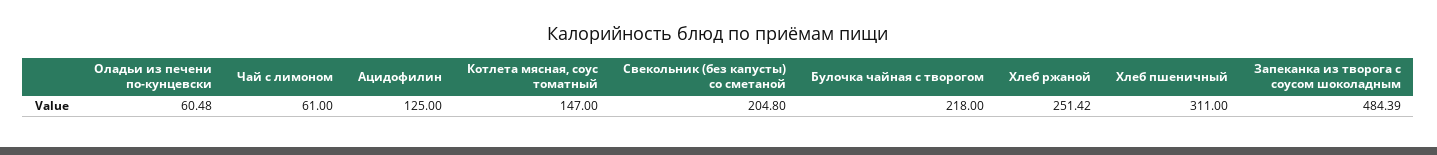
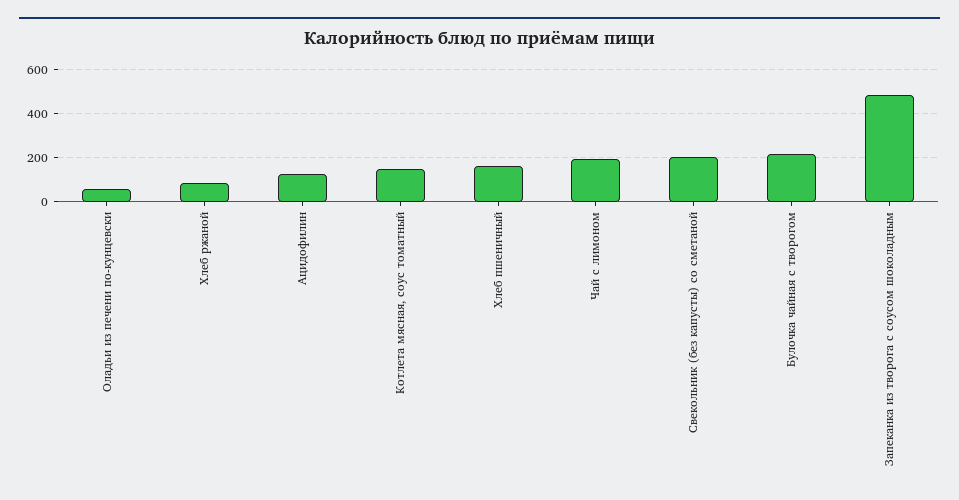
  {
    "Оладьи из печени по-кунцевски": 60.48,
-   "Чай с лимоном": 61,
+   "Чай с лимоном": 200,
    "Ацидофилин": 125,
    "Котлета мясная, соус томатный": 147,
    "Свекольник (без капусты) со сметаной": 204.8,
    "Булочка чайная с творогом": 218,
-   "Хлеб ржаной": 251.42,
+   "Хлеб ржаной": 100,
-   "Хлеб пшеничный": 311,
+   "Хлеб пшеничный": 150,
    "Запеканка из творога с соусом шоколадным": 484.39
  }

